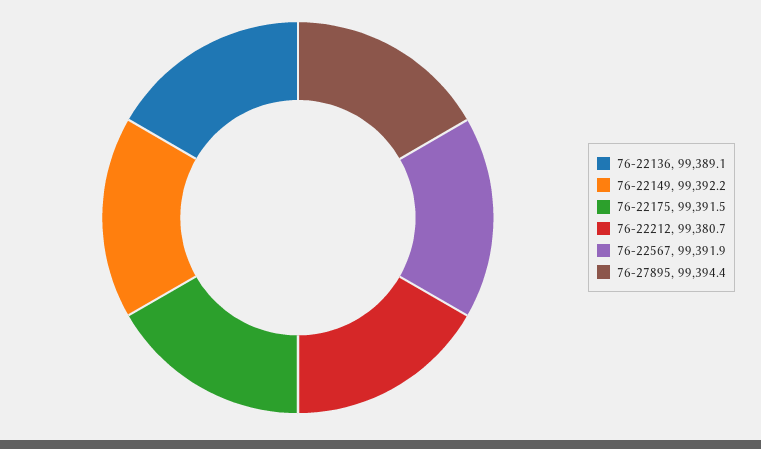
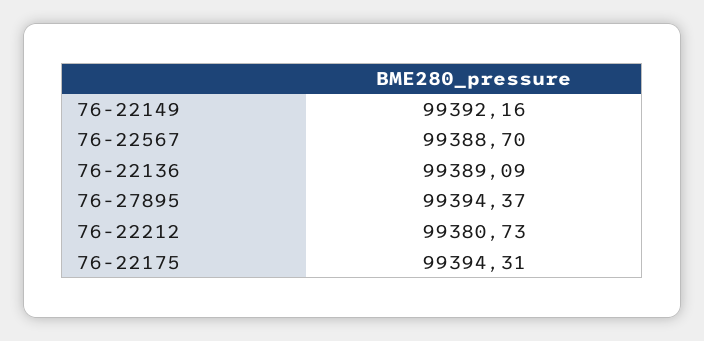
  {
    "76-22136": 99389.09,
    "76-22149": 99392.16,
-   "76-22175": 99391.5,
+   "76-22175": 99394.31,
    "76-22212": 99380.73,
-   "76-22567": 99391.9,
+   "76-22567": 99388.7,
    "76-27895": 99394.37
  }

